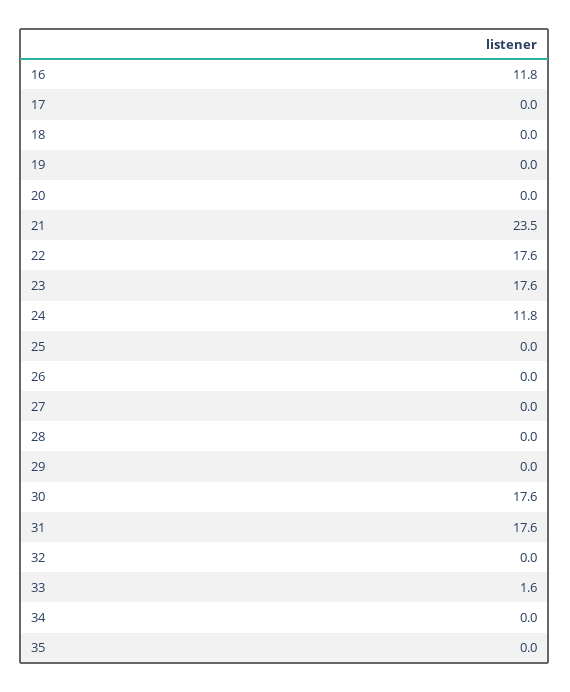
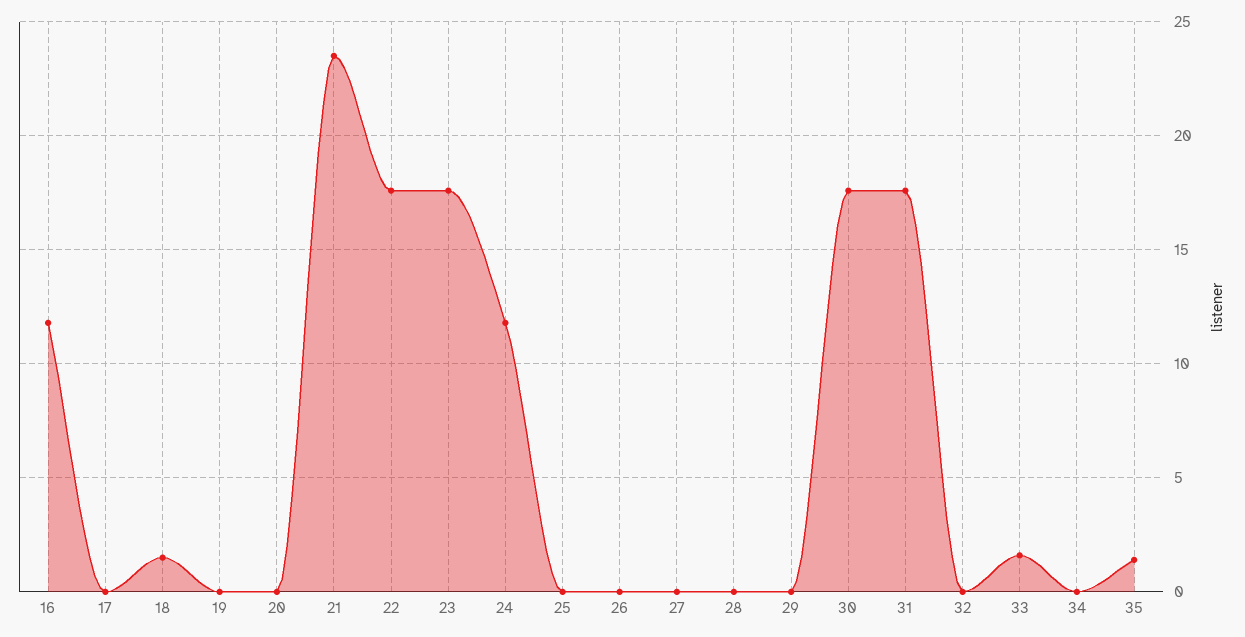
  {
    "16": 11.8,
    "17": 0,
-   "18": 0,
+   "18": 1.5,
    "19": 0,
    "20": 0,
    "21": 23.5,
    "22": 17.6,
    "23": 17.6,
    "24": 11.8,
    "25": 0,
    "26": 0,
    "27": 0,
    "28": 0,
    "29": 0,
    "30": 17.6,
    "31": 17.6,
    "32": 0,
    "33": 1.6,
    "34": 0,
-   "35": 0
+   "35": 1.5
  }

